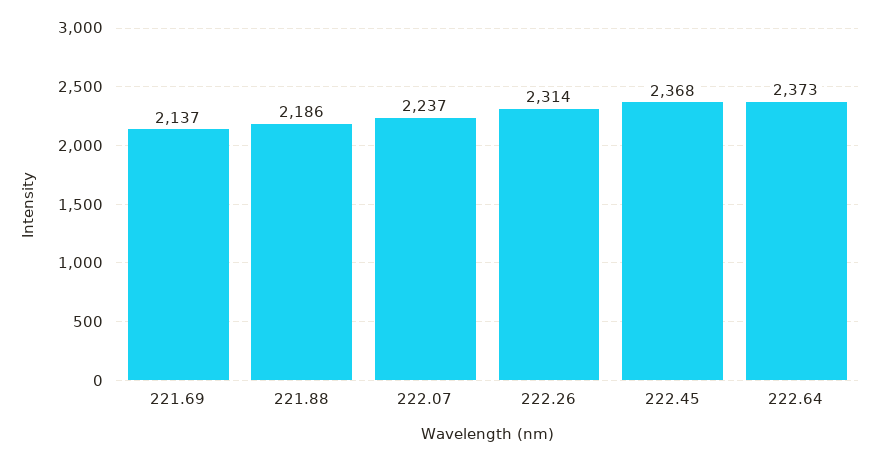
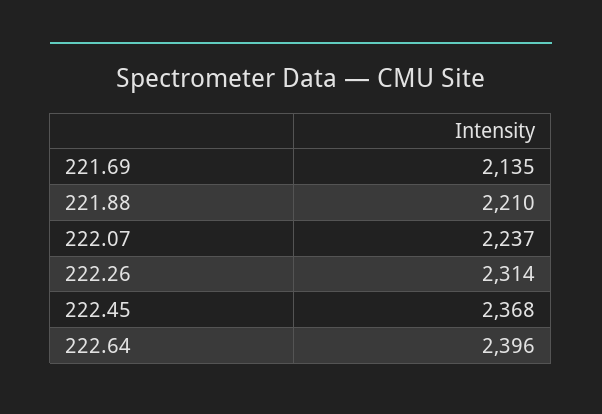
  {
-   "221.69": 2137,
+   "221.69": 2135,
-   "221.88": 2186,
+   "221.88": 2210,
    "222.07": 2237,
    "222.26": 2314,
    "222.45": 2368,
-   "222.64": 2373
+   "222.64": 2396
  }

